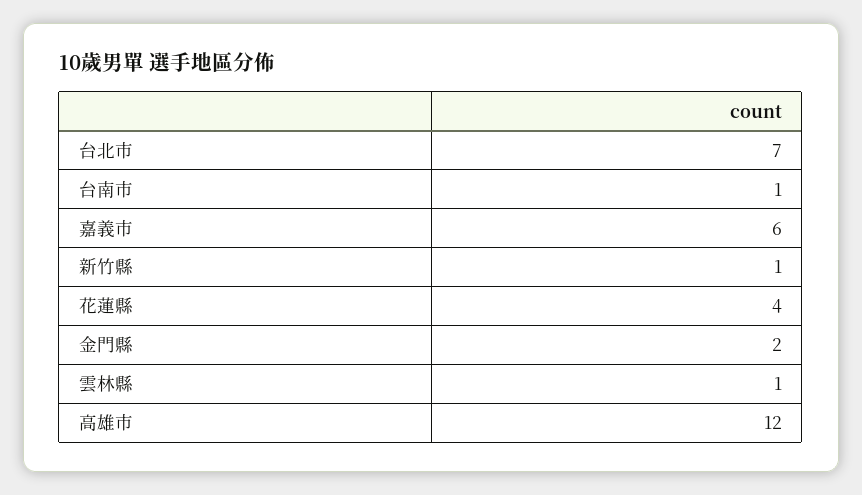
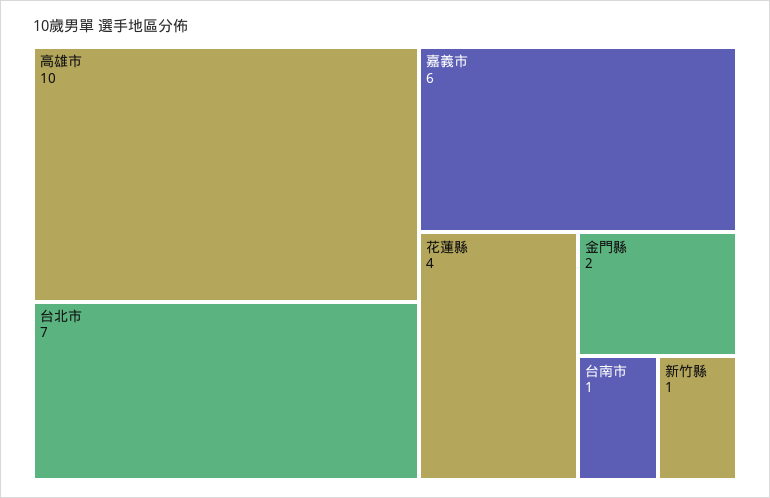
  {
    "台北市": 7,
    "台南市": 1,
    "嘉義市": 6,
    "新竹縣": 1,
    "花蓮縣": 4,
    "金門縣": 2,
-   "雲林縣": 1,
-   "高雄市": 12
+   "高雄市": 10
  }

